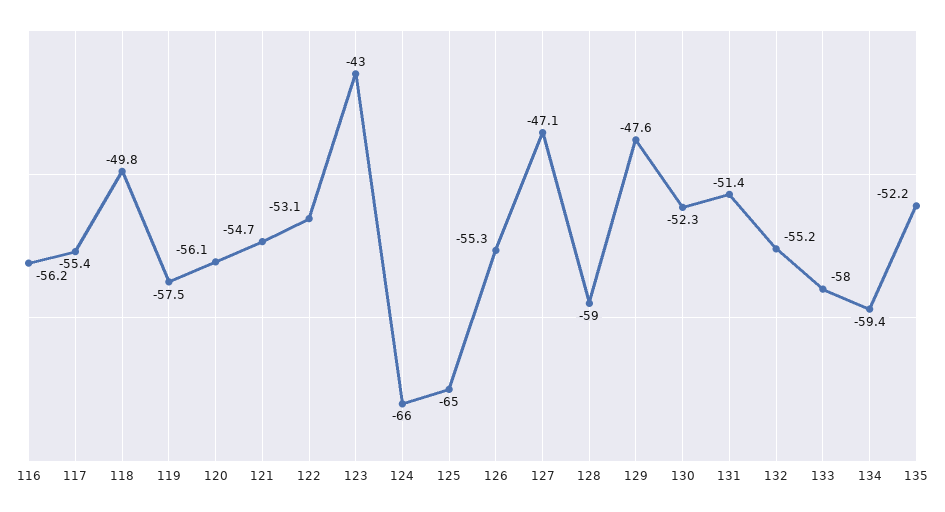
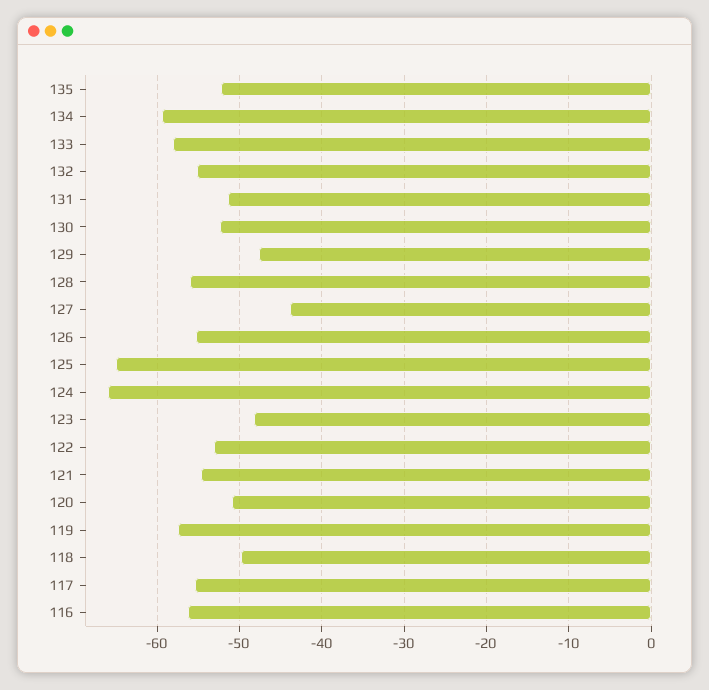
  {
    "116": -56.2,
    "117": -55.4,
    "118": -49.8,
    "119": -57.5,
-   "120": -56.1,
+   "120": -51,
    "121": -54.7,
    "122": -53.1,
-   "123": -43,
+   "123": -48,
    "124": -66,
    "125": -65,
    "126": -55.3,
-   "127": -47.1,
+   "127": -44,
-   "128": -59,
+   "128": -56,
    "129": -47.6,
    "130": -52.3,
    "131": -51.4,
    "132": -55.2,
    "133": -58,
    "134": -59.4,
    "135": -52.2
  }

